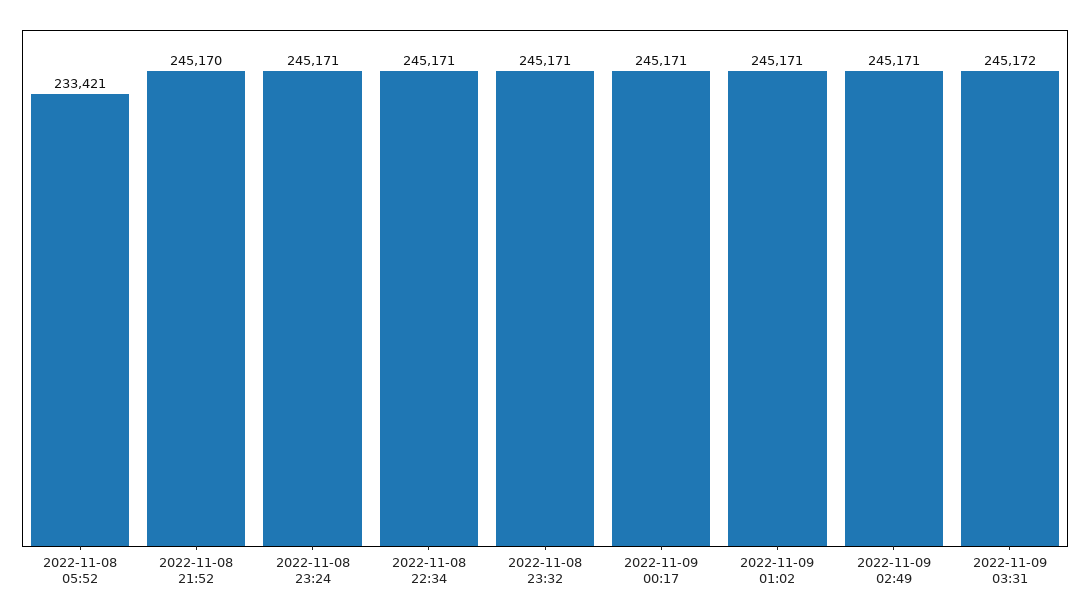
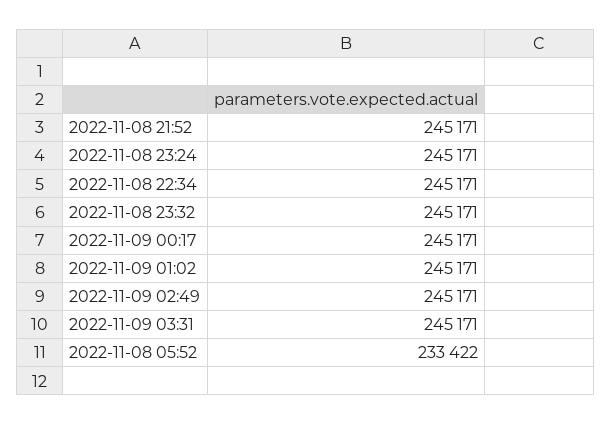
  {
-   "2022-11-08 05:52": 233421,
+   "2022-11-08 05:52": 233422,
-   "2022-11-08 21:52": 245170,
+   "2022-11-08 21:52": 245171,
    "2022-11-08 23:24": 245171,
    "2022-11-08 22:34": 245171,
    "2022-11-08 23:32": 245171,
    "2022-11-09 00:17": 245171,
    "2022-11-09 01:02": 245171,
    "2022-11-09 02:49": 245171,
-   "2022-11-09 03:31": 245172
+   "2022-11-09 03:31": 245171
  }

